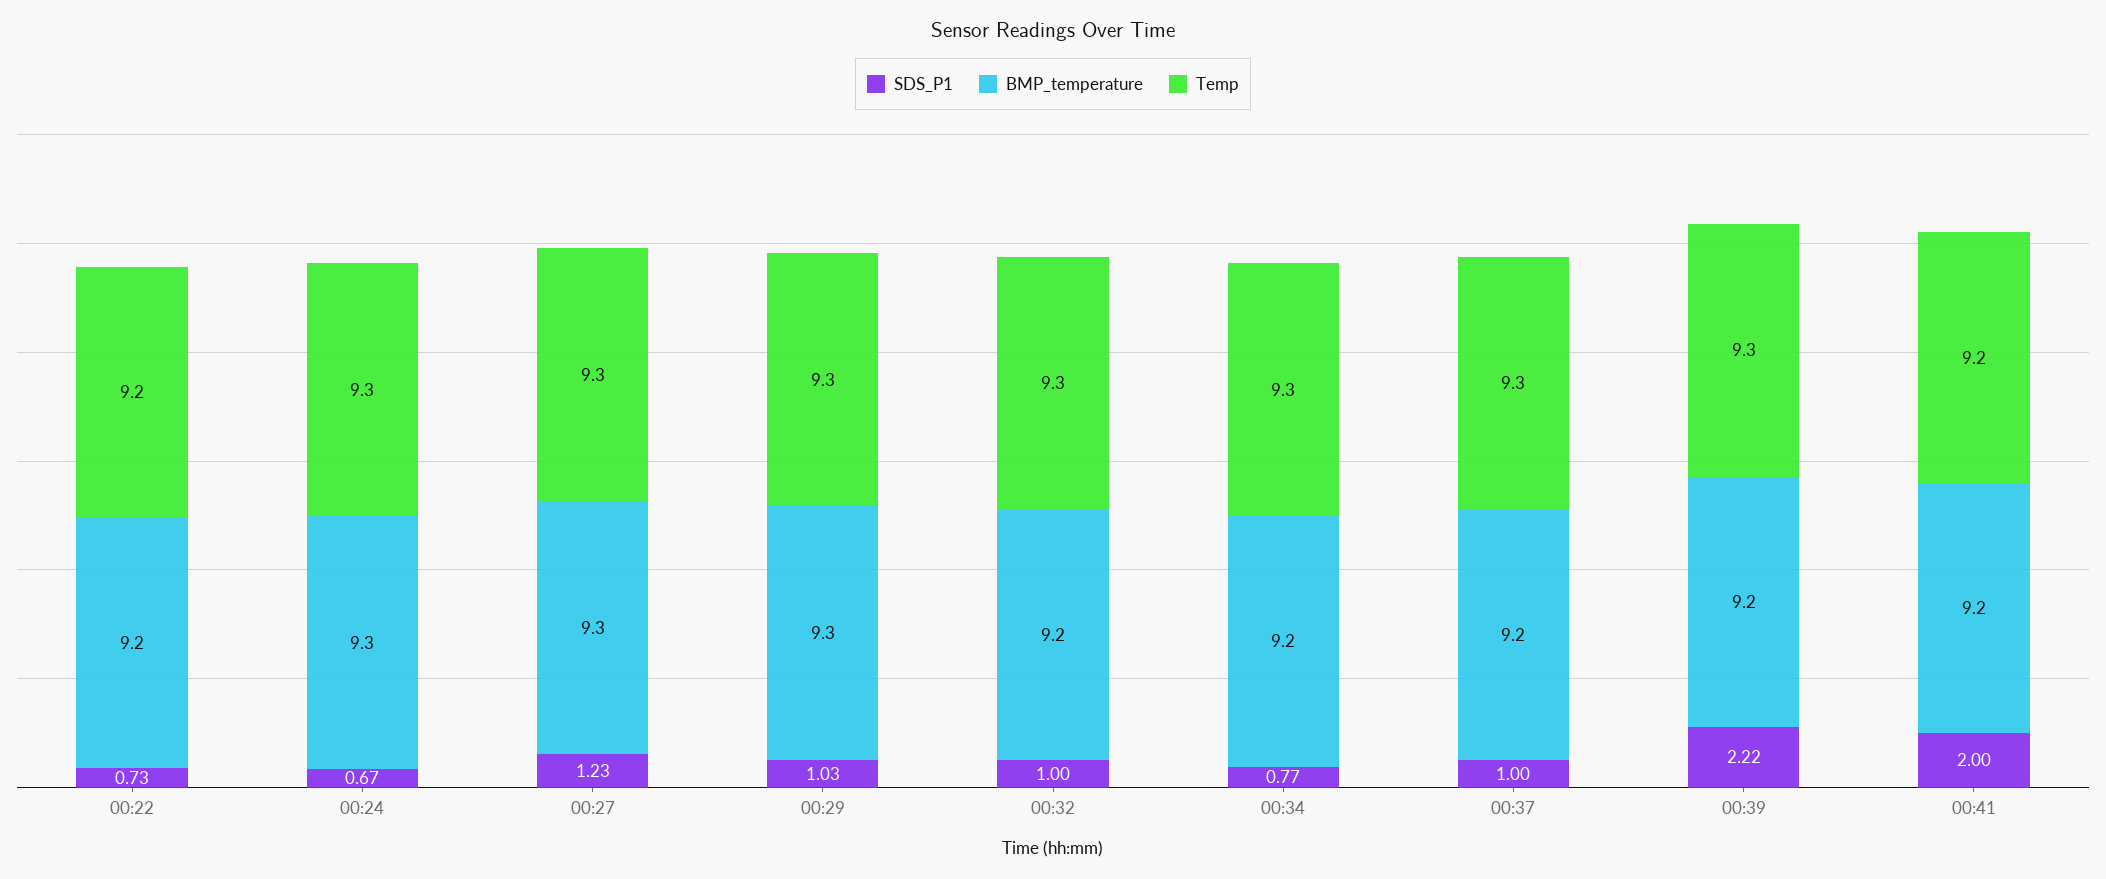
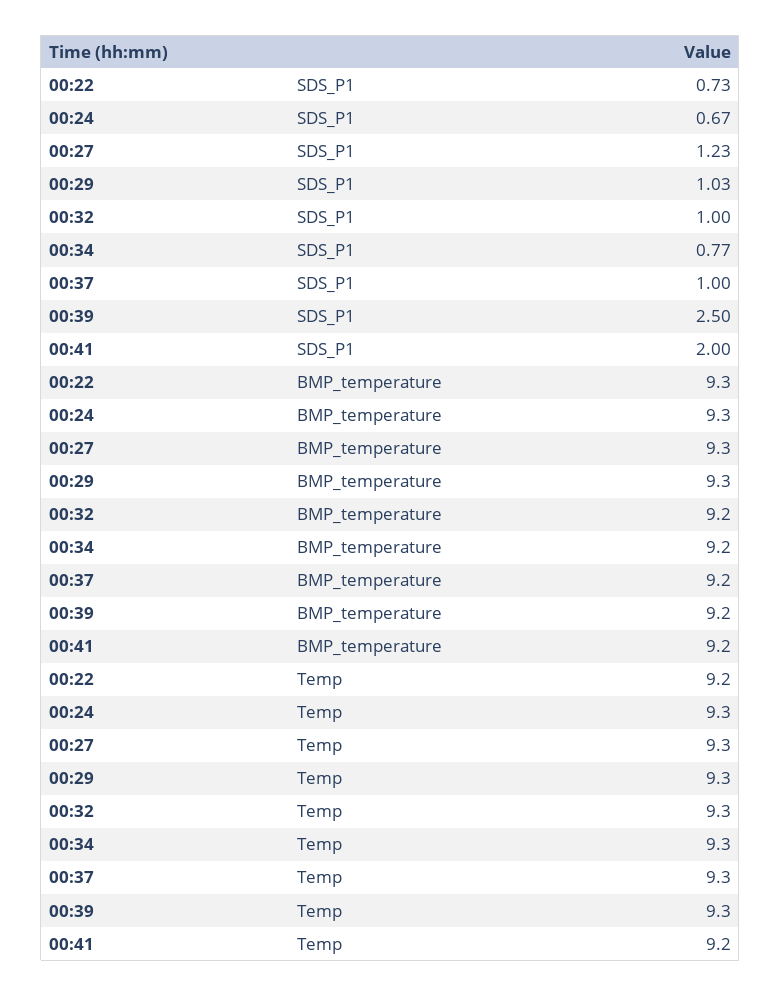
  {
    "SDS_P1": {
      "00:22": 0.73,
      "00:24": 0.67,
      "00:27": 1.23,
      "00:29": 1.03,
      "00:32": 1,
      "00:34": 0.77,
      "00:37": 1,
-     "00:39": 2.22,
+     "00:39": 2.5,
      "00:41": 2
    },
    "BMP_temperature": {
-     "00:22": 9.2,
+     "00:22": 9.3,
      "00:24": 9.3,
      "00:27": 9.3,
      "00:29": 9.3,
      "00:32": 9.2,
      "00:34": 9.2,
      "00:37": 9.2,
      "00:39": 9.2,
      "00:41": 9.2
    },
    "Temp": {
      "00:22": 9.2,
      "00:24": 9.3,
      "00:27": 9.3,
      "00:29": 9.3,
      "00:32": 9.3,
      "00:34": 9.3,
      "00:37": 9.3,
      "00:39": 9.3,
      "00:41": 9.2
    }
  }

